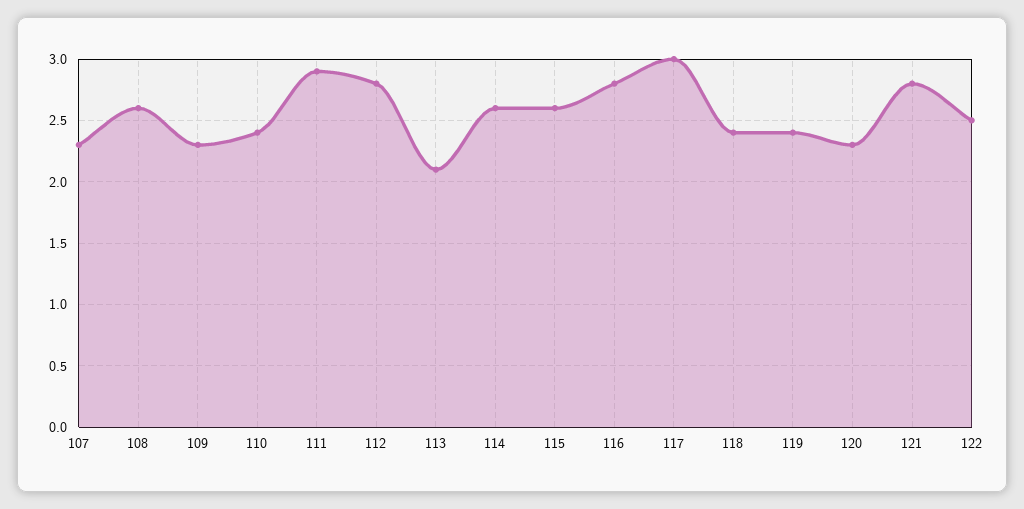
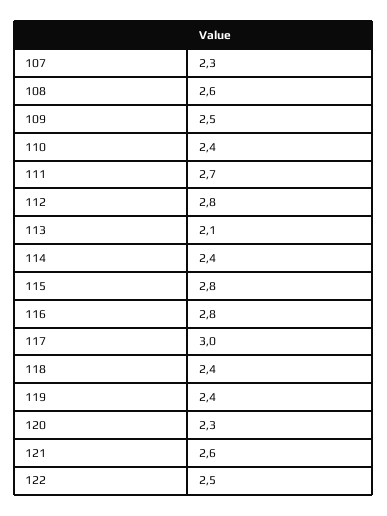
  {
    "107": 2.3,
    "108": 2.6,
-   "109": 2.3,
+   "109": 2.5,
    "110": 2.4,
-   "111": 2.9,
+   "111": 2.7,
    "112": 2.8,
    "113": 2.1,
-   "114": 2.6,
+   "114": 2.4,
-   "115": 2.6,
+   "115": 2.8,
    "116": 2.8,
    "117": 3,
    "118": 2.4,
    "119": 2.4,
    "120": 2.3,
-   "121": 2.8,
+   "121": 2.6,
    "122": 2.5
  }

